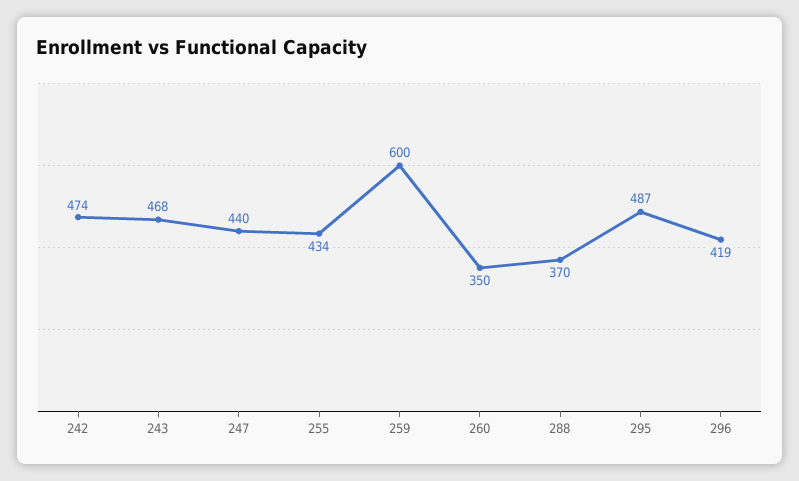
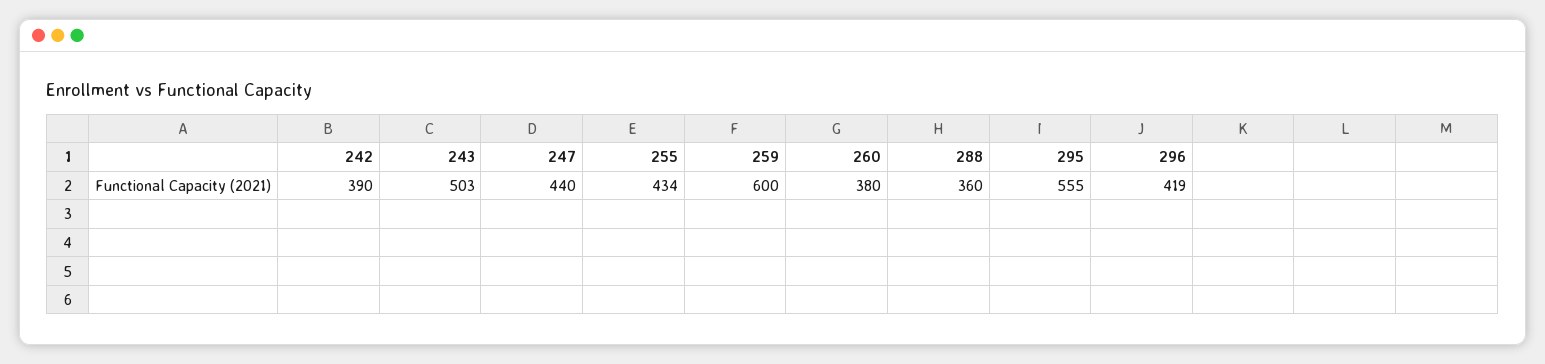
  {
-   "242": 474,
+   "242": 390,
-   "243": 468,
+   "243": 503,
    "247": 440,
    "255": 434,
    "259": 600,
-   "260": 350,
+   "260": 380,
-   "288": 370,
+   "288": 360,
-   "295": 487,
+   "295": 555,
    "296": 419
  }

